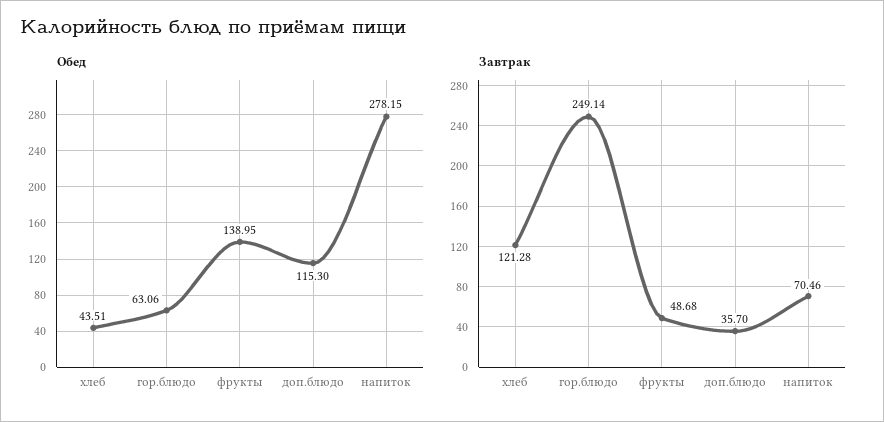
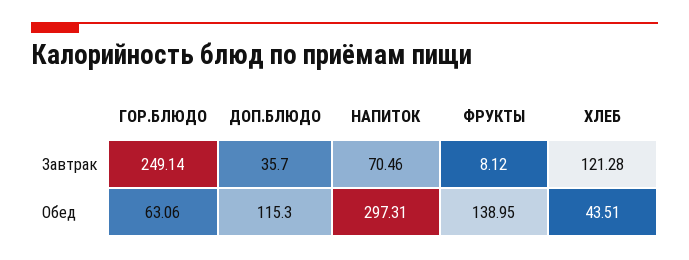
  {
    "Обед": {
      "хлеб": 43.51,
      "гор.блюдо": 63.06,
      "фрукты": 138.95,
      "доп.блюдо": 115.3,
-     "напиток": 278.15
+     "напиток": 297.31
    },
    "Завтрак": {
      "хлеб": 121.28,
      "гор.блюдо": 249.14,
-     "фрукты": 48.68,
+     "фрукты": 8.12,
      "доп.блюдо": 35.7,
      "напиток": 70.46
    }
  }

